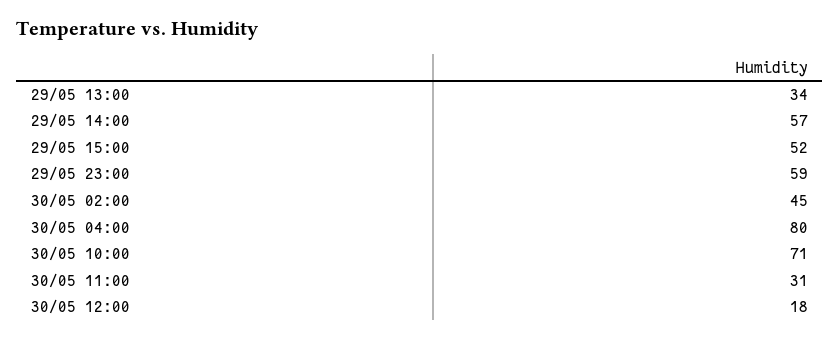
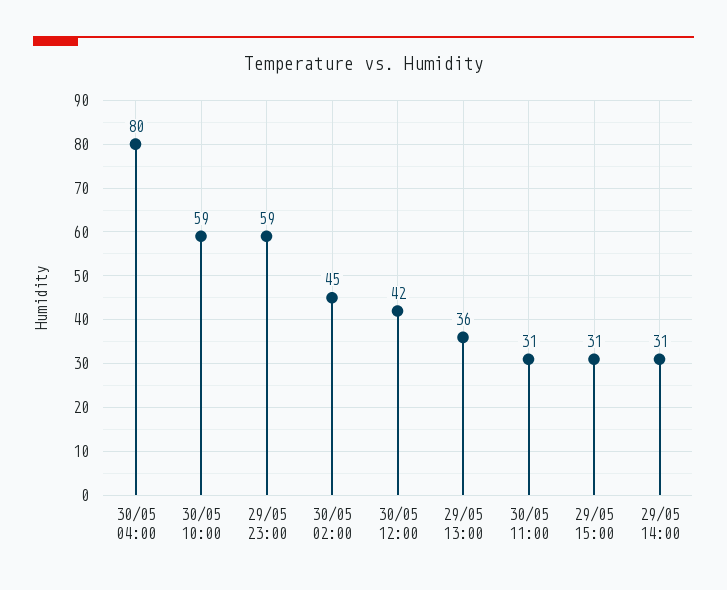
  {
-   "29/05 13:00": 34,
+   "29/05 13:00": 36,
-   "29/05 14:00": 57,
+   "29/05 14:00": 31,
-   "29/05 15:00": 52,
+   "29/05 15:00": 31,
    "29/05 23:00": 59,
    "30/05 02:00": 45,
    "30/05 04:00": 80,
-   "30/05 10:00": 71,
+   "30/05 10:00": 59,
    "30/05 11:00": 31,
-   "30/05 12:00": 18
+   "30/05 12:00": 42
  }

